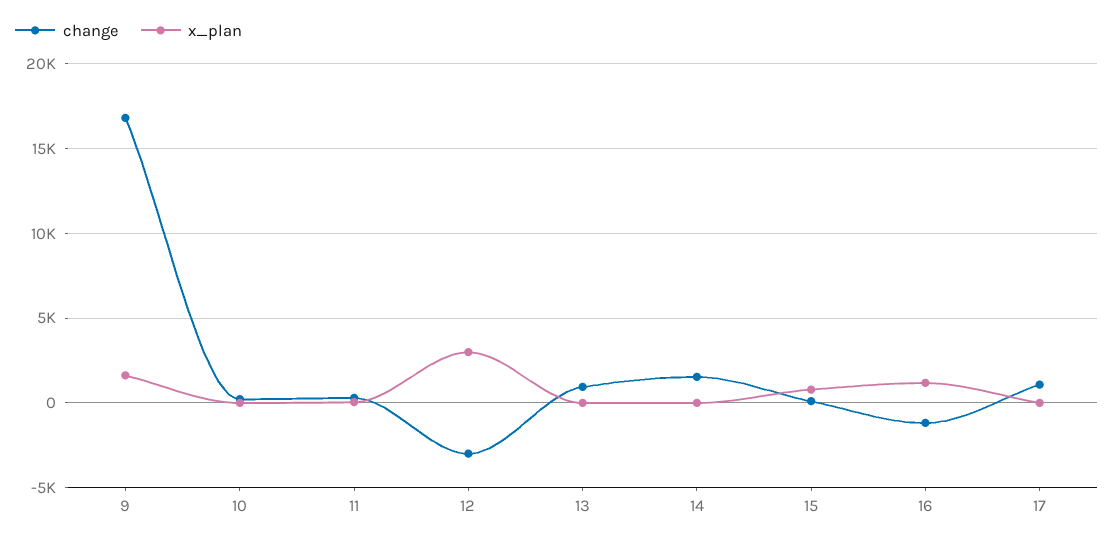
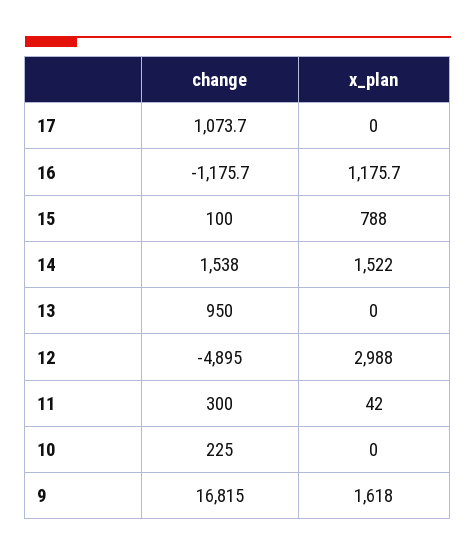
  {
    "change": {
      "9": 16815,
      "10": 225,
      "11": 300,
-     "12": -3000,
+     "12": -4895,
      "13": 950,
      "14": 1538,
      "15": 100,
      "16": -1175.7,
      "17": 1073.7
    },
    "x_plan": {
      "9": 1618,
      "10": 0,
      "11": 42,
      "12": 2988,
      "13": 0,
-     "14": 0,
+     "14": 1522,
      "15": 788,
      "16": 1175.7,
      "17": 0
    }
  }

